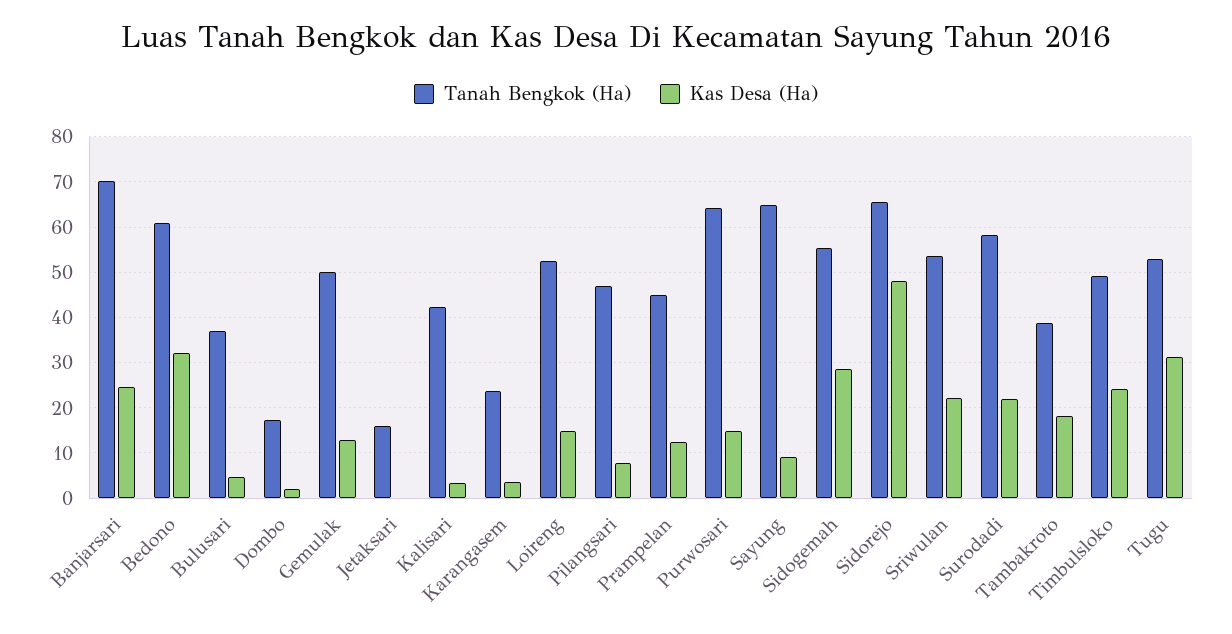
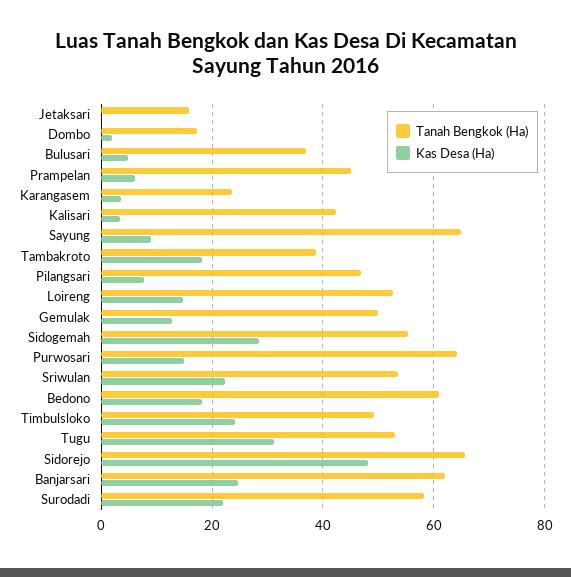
  {
    "Tanah Bengkok (Ha)": {
-     "Banjarsari": 70,
+     "Banjarsari": 62,
      "Bedono": 62,
      "Bulusari": 36,
      "Dombo": 18,
      "Gemulak": 50,
      "Jetaksari": 16,
      "Kalisari": 42,
      "Karangasem": 24,
      "Loireng": 52,
      "Pilangsari": 46,
      "Prampelan": 46,
      "Purwosari": 64,
      "Sayung": 64,
      "Sidogemah": 56,
      "Sidorejo": 66,
      "Sriwulan": 54,
      "Surodadi": 58,
      "Tambakroto": 38,
      "Timbulsloko": 50,
      "Tugu": 54
    },
    "Kas Desa (Ha)": {
      "Banjarsari": 24,
-     "Bedono": 32,
+     "Bedono": 18,
      "Bulusari": 4,
      "Dombo": 2,
      "Gemulak": 12,
      "Jetaksari": 0,
      "Kalisari": 4,
      "Karangasem": 4,
      "Loireng": 14,
      "Pilangsari": 8,
-     "Prampelan": 12,
+     "Prampelan": 6,
      "Purwosari": 14,
      "Sayung": 10,
      "Sidogemah": 28,
      "Sidorejo": 48,
      "Sriwulan": 22,
      "Surodadi": 22,
      "Tambakroto": 18,
      "Timbulsloko": 24,
      "Tugu": 32
    }
  }

